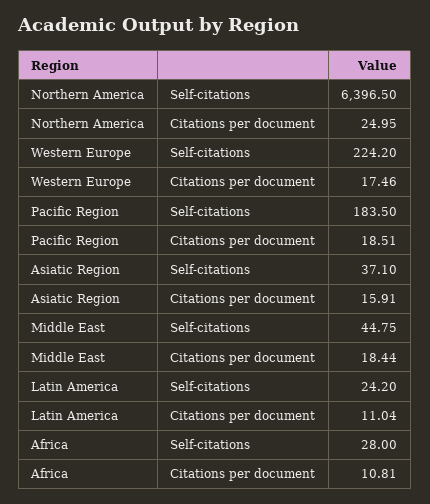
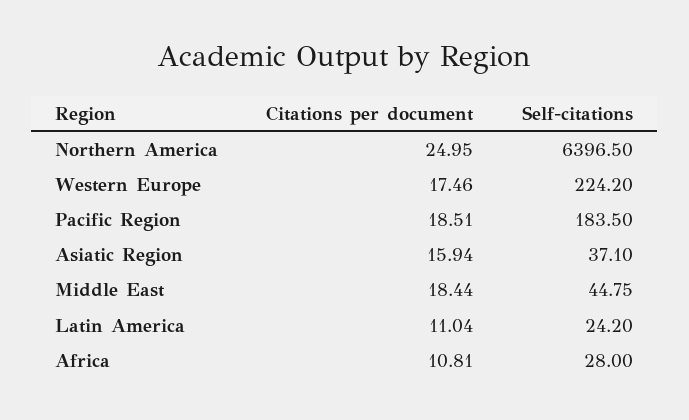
  {
    "Northern America": {
      "Self-citations": 6396.5,
      "Citations per document": 24.95
    },
    "Western Europe": {
      "Self-citations": 224.2,
      "Citations per document": 17.46
    },
    "Pacific Region": {
      "Self-citations": 183.5,
      "Citations per document": 18.51
    },
    "Asiatic Region": {
      "Self-citations": 37.1,
-     "Citations per document": 15.91
+     "Citations per document": 15.94
    },
    "Middle East": {
      "Self-citations": 44.75,
      "Citations per document": 18.44
    },
    "Latin America": {
      "Self-citations": 24.2,
      "Citations per document": 11.04
    },
    "Africa": {
      "Self-citations": 28,
      "Citations per document": 10.81
    }
  }

